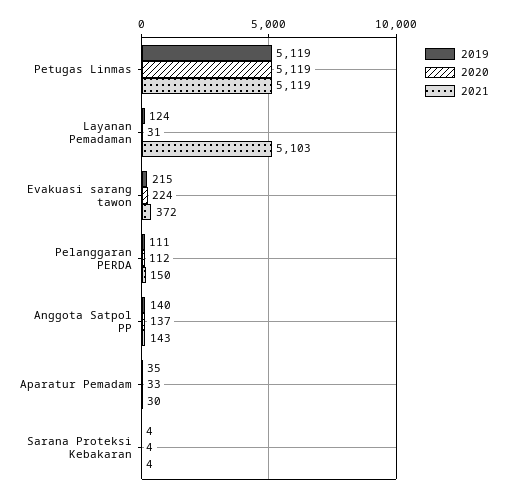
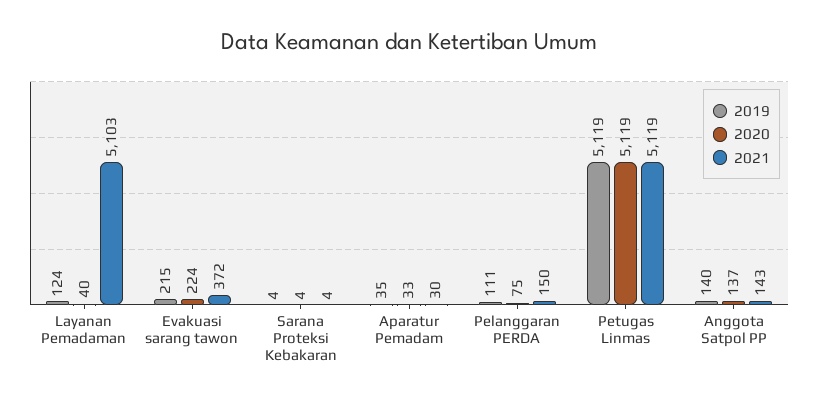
  {
    "2019": {
      "Petugas Linmas": 5119,
      "Layanan Pemadaman": 124,
      "Evakuasi sarang tawon": 215,
      "Pelanggaran PERDA": 111,
      "Anggota Satpol PP": 140,
      "Aparatur Pemadam": 35,
      "Sarana Proteksi Kebakaran": 4
    },
    "2020": {
      "Petugas Linmas": 5119,
-     "Layanan Pemadaman": 31,
+     "Layanan Pemadaman": 40,
      "Evakuasi sarang tawon": 224,
-     "Pelanggaran PERDA": 112,
+     "Pelanggaran PERDA": 75,
      "Anggota Satpol PP": 137,
      "Aparatur Pemadam": 33,
      "Sarana Proteksi Kebakaran": 4
    },
    "2021": {
      "Petugas Linmas": 5119,
      "Layanan Pemadaman": 5103,
      "Evakuasi sarang tawon": 372,
      "Pelanggaran PERDA": 150,
      "Anggota Satpol PP": 143,
      "Aparatur Pemadam": 30,
      "Sarana Proteksi Kebakaran": 4
    }
  }

